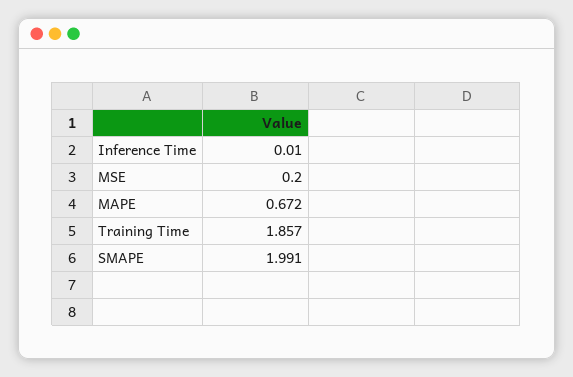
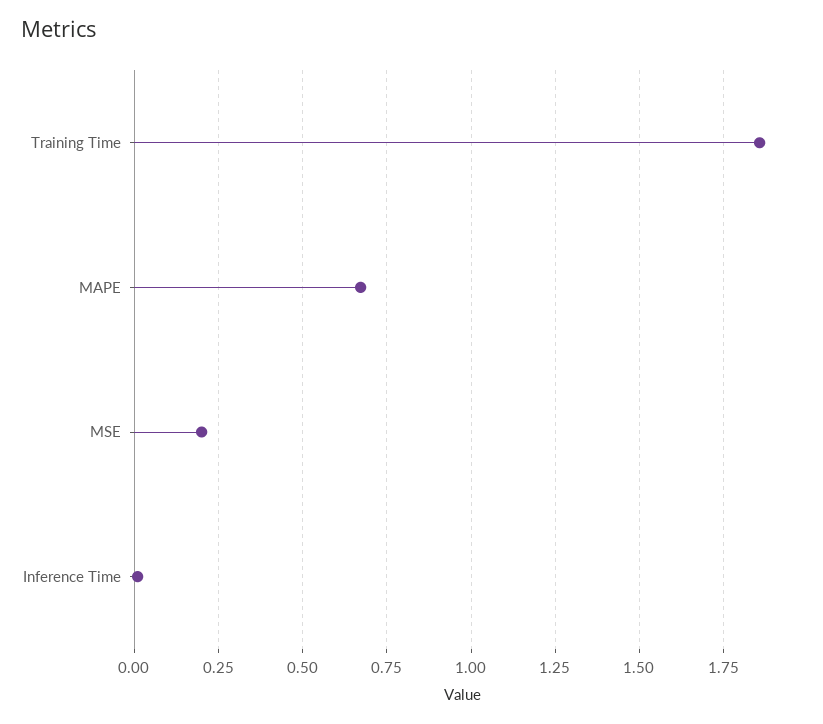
  {
    "Inference Time": 0.01,
    "MSE": 0.2,
    "MAPE": 0.672,
-   "Training Time": 1.857,
+   "Training Time": 1.857
-   "SMAPE": 1.991
  }

